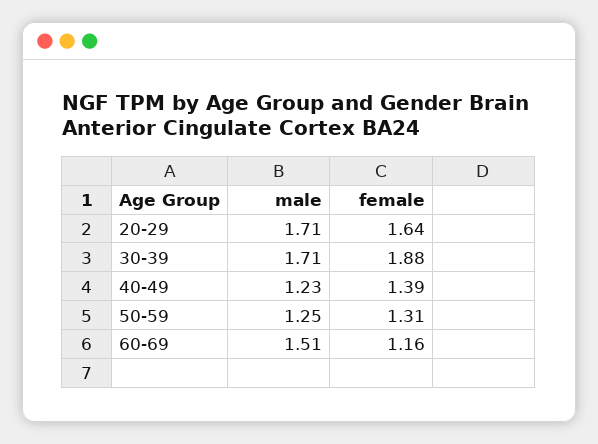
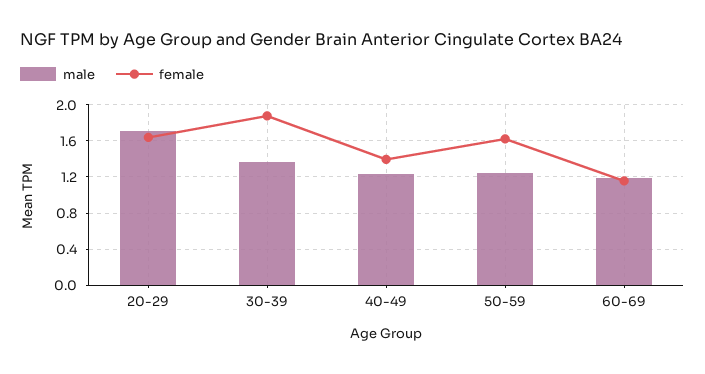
  {
    "male": {
      "20-29": 1.71,
-     "30-39": 1.71,
+     "30-39": 1.4,
      "40-49": 1.23,
      "50-59": 1.25,
-     "60-69": 1.51
+     "60-69": 1.2
    },
    "female": {
      "20-29": 1.64,
      "30-39": 1.88,
      "40-49": 1.39,
-     "50-59": 1.31,
+     "50-59": 1.6,
      "60-69": 1.16
    }
  }

